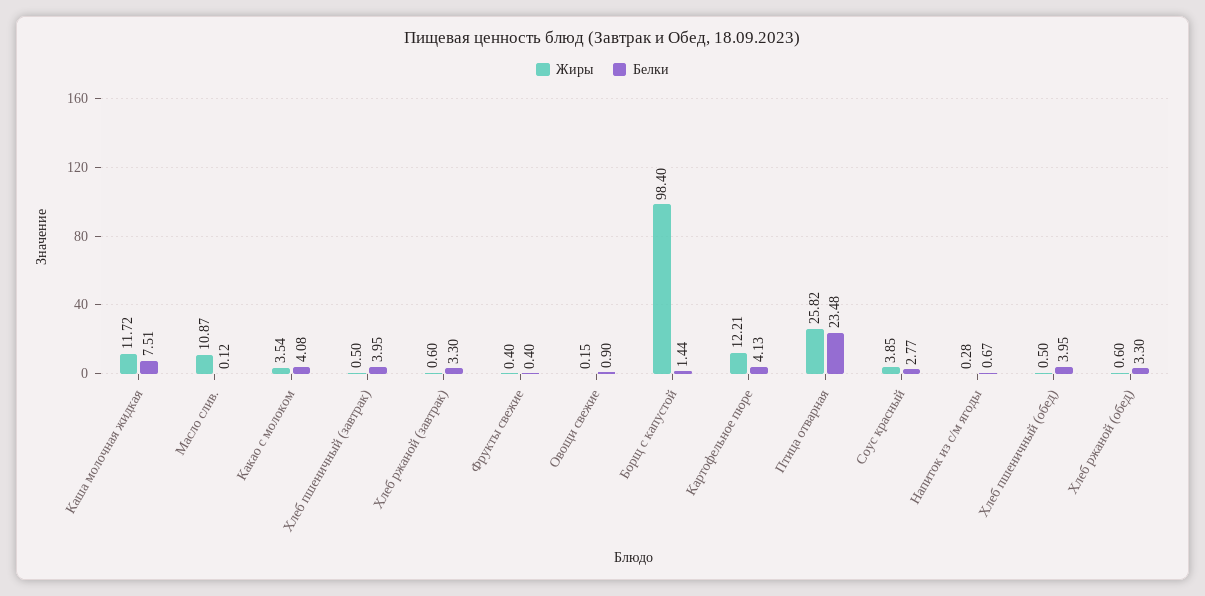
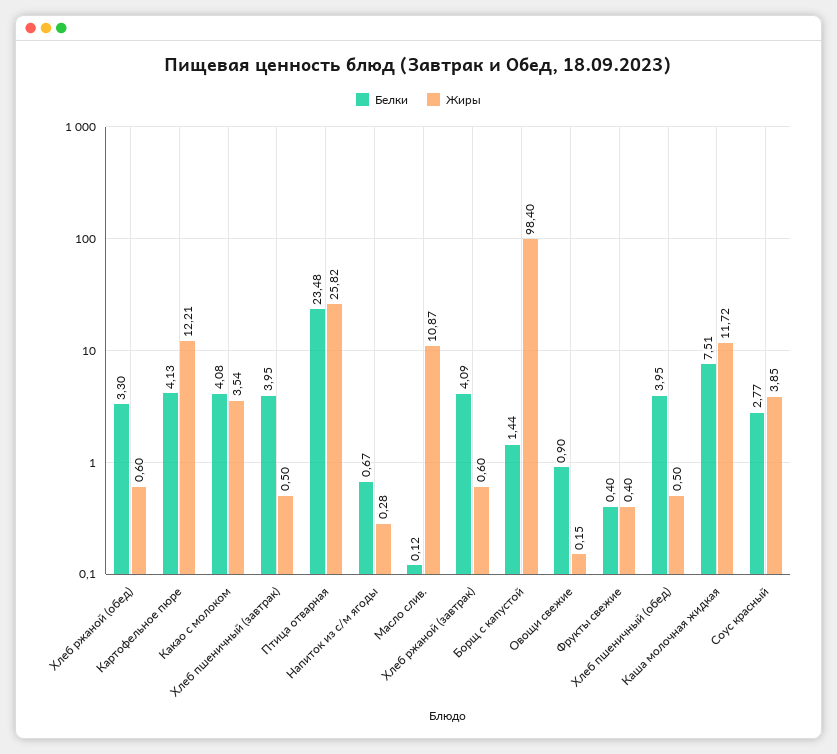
  {
    "Жиры": {
      "Каша молочная жидкая": 11.72,
      "Масло слив.": 10.87,
      "Какао с молоком": 3.54,
      "Хлеб пшеничный (завтрак)": 0.5,
      "Хлеб ржаной (завтрак)": 0.6,
      "Фрукты свежие": 0.4,
      "Овощи свежие": 0.15,
      "Борщ с капустой": 98.4,
      "Картофельное пюре": 12.21,
      "Птица отварная": 25.82,
      "Соус красный": 3.85,
      "Напиток из с/м ягоды": 0.28,
      "Хлеб пшеничный (обед)": 0.5,
      "Хлеб ржаной (обед)": 0.6
    },
    "Белки": {
      "Каша молочная жидкая": 7.51,
      "Масло слив.": 0.12,
      "Какао с молоком": 4.08,
      "Хлеб пшеничный (завтрак)": 3.95,
-     "Хлеб ржаной (завтрак)": 3.3,
+     "Хлеб ржаной (завтрак)": 4.09,
      "Фрукты свежие": 0.4,
      "Овощи свежие": 0.9,
      "Борщ с капустой": 1.44,
      "Картофельное пюре": 4.13,
      "Птица отварная": 23.48,
      "Соус красный": 2.77,
      "Напиток из с/м ягоды": 0.67,
      "Хлеб пшеничный (обед)": 3.95,
      "Хлеб ржаной (обед)": 3.3
    }
  }

